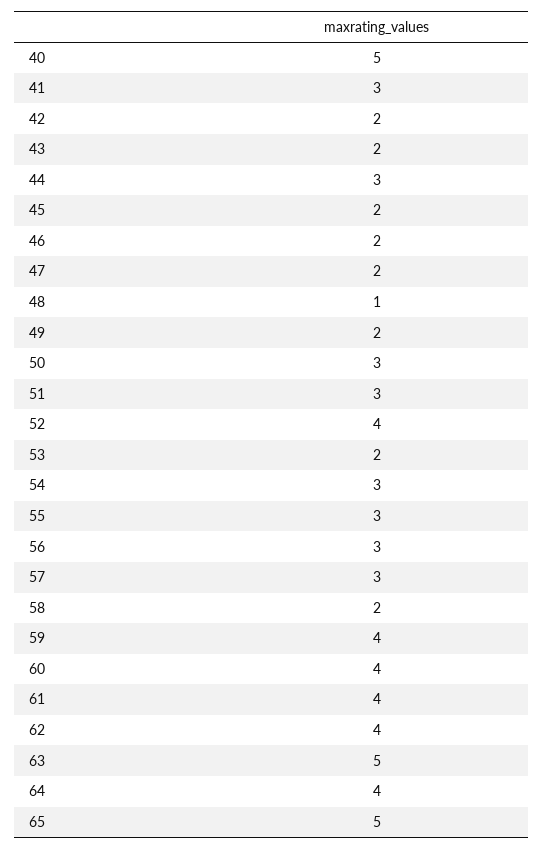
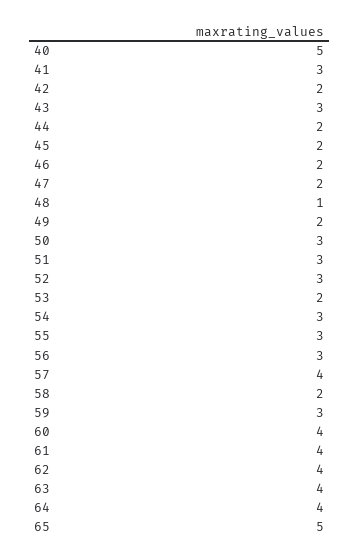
  {
    "40": 5,
    "41": 3,
    "42": 2,
-   "43": 2,
+   "43": 3,
-   "44": 3,
+   "44": 2,
    "45": 2,
    "46": 2,
    "47": 2,
    "48": 1,
    "49": 2,
    "50": 3,
    "51": 3,
-   "52": 4,
+   "52": 3,
    "53": 2,
    "54": 3,
    "55": 3,
    "56": 3,
-   "57": 3,
+   "57": 4,
    "58": 2,
-   "59": 4,
+   "59": 3,
    "60": 4,
    "61": 4,
    "62": 4,
-   "63": 5,
+   "63": 4,
    "64": 4,
    "65": 5
  }

